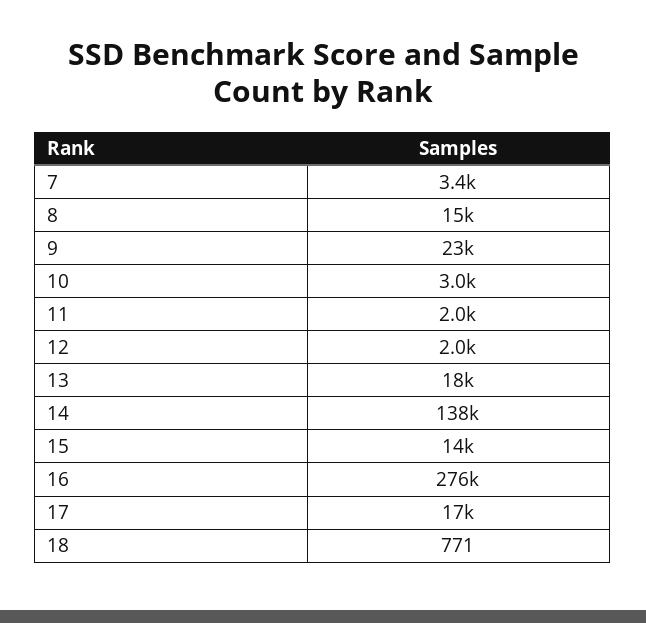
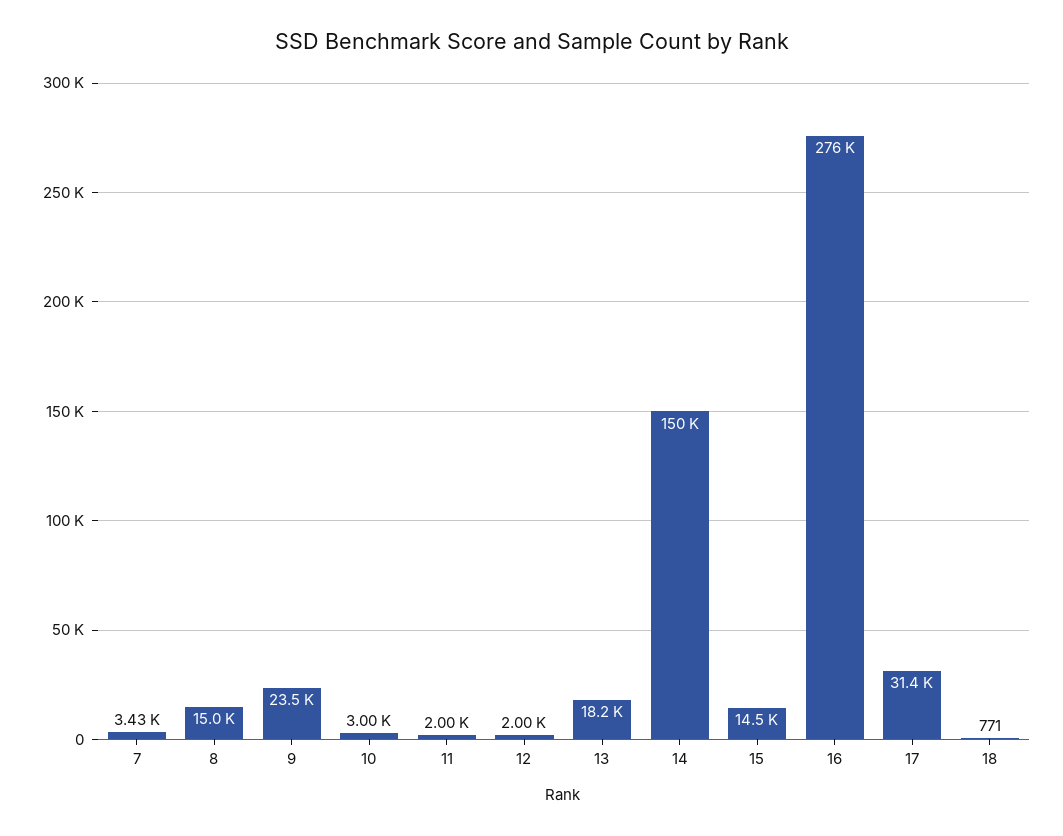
  {
    "7": 3430,
    "8": 15000,
    "9": 23500,
    "10": 3000,
    "11": 2000,
    "12": 2000,
    "13": 18200,
-   "14": 138000,
+   "14": 150000,
    "15": 14500,
    "16": 276000,
-   "17": 17000,
+   "17": 31400,
    "18": 771
  }

